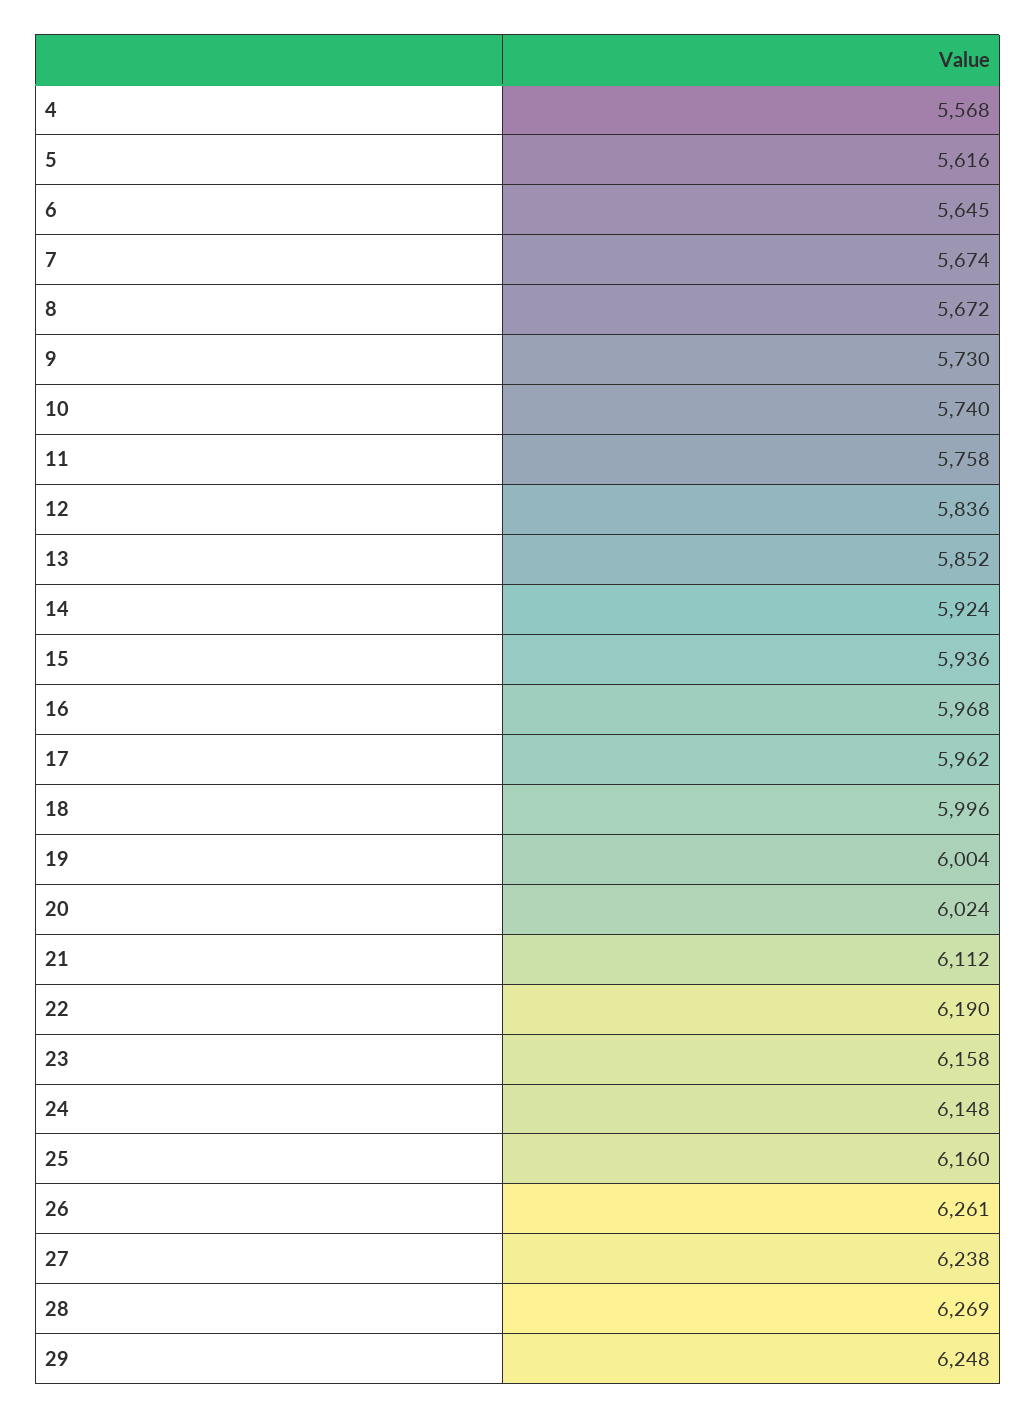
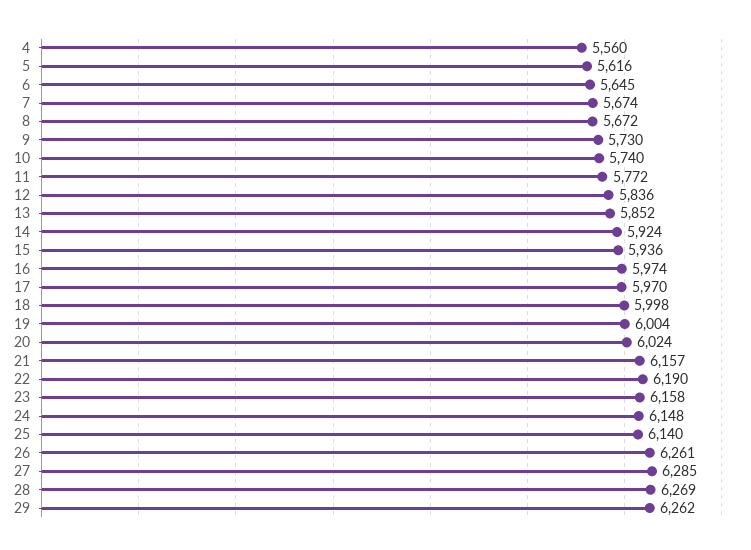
  {
-   "4": 5568,
+   "4": 5560,
    "5": 5616,
    "6": 5645,
    "7": 5674,
    "8": 5672,
    "9": 5730,
    "10": 5740,
-   "11": 5758,
+   "11": 5772,
    "12": 5836,
    "13": 5852,
    "14": 5924,
    "15": 5936,
-   "16": 5968,
+   "16": 5974,
-   "17": 5962,
+   "17": 5970,
-   "18": 5996,
+   "18": 5998,
    "19": 6004,
    "20": 6024,
-   "21": 6112,
+   "21": 6157,
    "22": 6190,
    "23": 6158,
    "24": 6148,
-   "25": 6160,
+   "25": 6140,
    "26": 6261,
-   "27": 6238,
+   "27": 6285,
    "28": 6269,
-   "29": 6248
+   "29": 6262
  }

